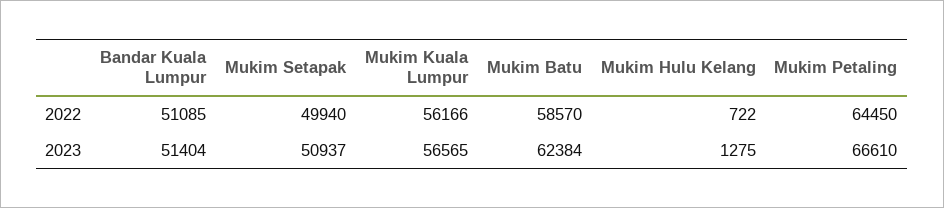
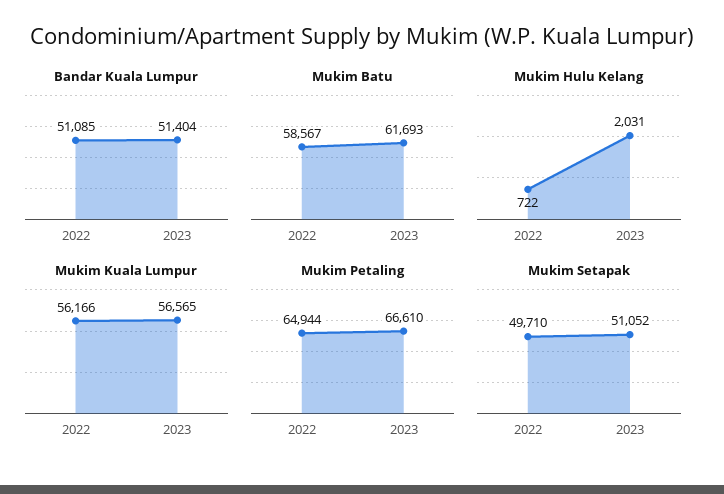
  {
    "Bandar Kuala Lumpur": {
      "2022": 51085,
      "2023": 51404
    },
    "Mukim Setapak": {
-     "2022": 49940,
+     "2022": 49710,
-     "2023": 50937
+     "2023": 51052
    },
    "Mukim Kuala Lumpur": {
      "2022": 56166,
      "2023": 56565
    },
    "Mukim Batu": {
-     "2022": 58570,
+     "2022": 58567,
-     "2023": 62384
+     "2023": 61693
    },
    "Mukim Hulu Kelang": {
      "2022": 722,
-     "2023": 1275
+     "2023": 2031
    },
    "Mukim Petaling": {
-     "2022": 64450,
+     "2022": 64944,
      "2023": 66610
    }
  }

